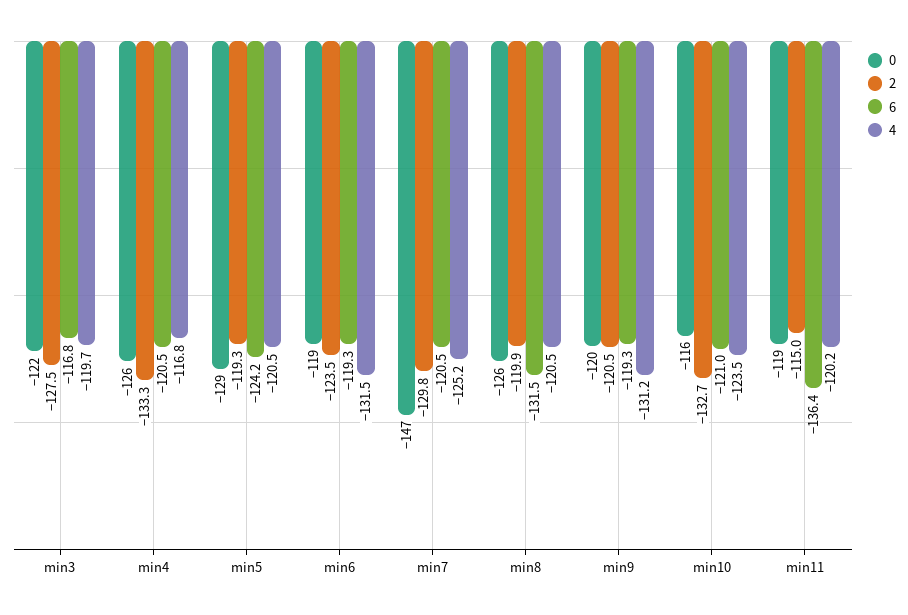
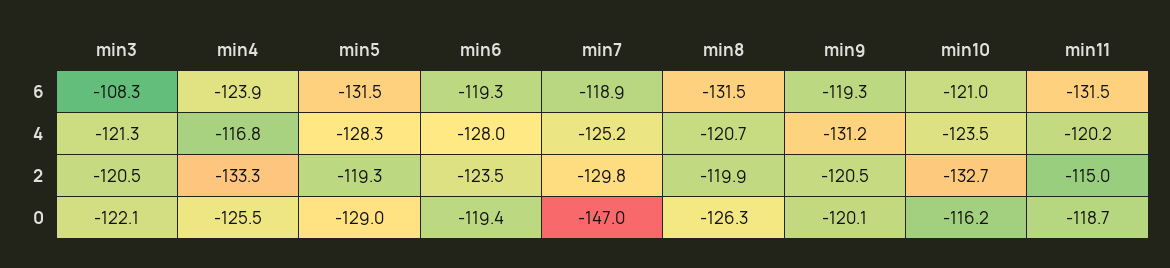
  {
    "0": {
      "min3": -122.1,
      "min4": -125.5,
      "min5": -129,
      "min6": -119.4,
      "min7": -147,
      "min8": -126.3,
      "min9": -120.1,
      "min10": -116.2,
      "min11": -118.7
    },
    "2": {
-     "min3": -127.5,
+     "min3": -120.5,
      "min4": -133.3,
      "min5": -119.3,
      "min6": -123.5,
      "min7": -129.8,
      "min8": -119.9,
      "min9": -120.5,
      "min10": -132.7,
      "min11": -115
    },
    "6": {
-     "min3": -116.8,
+     "min3": -108.3,
-     "min4": -120.5,
+     "min4": -123.9,
-     "min5": -124.2,
+     "min5": -131.5,
      "min6": -119.3,
-     "min7": -120.5,
+     "min7": -118.9,
      "min8": -131.5,
      "min9": -119.3,
      "min10": -121,
-     "min11": -136.4
+     "min11": -131.5
    },
    "4": {
-     "min3": -119.7,
+     "min3": -121.3,
      "min4": -116.8,
-     "min5": -120.5,
+     "min5": -128.3,
-     "min6": -131.5,
+     "min6": -128,
      "min7": -125.2,
-     "min8": -120.5,
+     "min8": -120.7,
      "min9": -131.2,
      "min10": -123.5,
      "min11": -120.2
    }
  }

